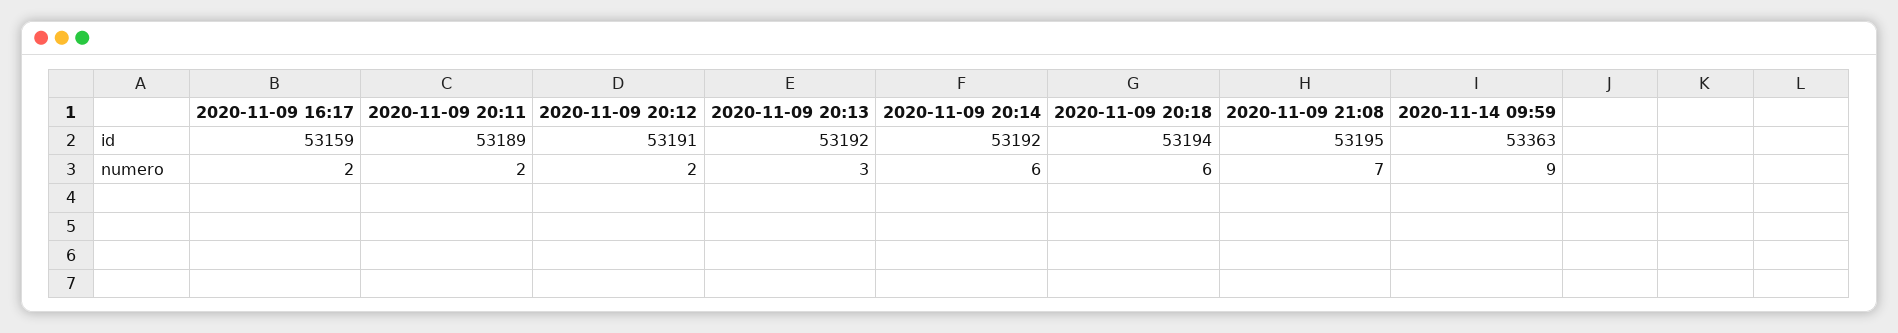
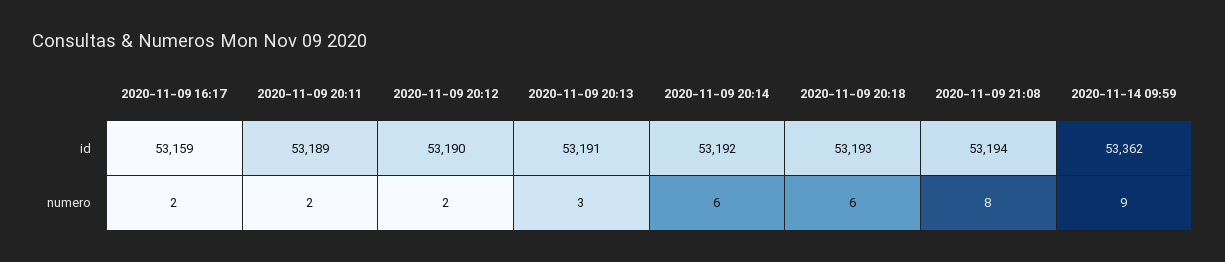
  {
    "2020-11-09 16:17": {
      "id": 53159,
      "numero": 2
    },
    "2020-11-09 20:11": {
      "id": 53189,
      "numero": 2
    },
    "2020-11-09 20:12": {
-     "id": 53191,
+     "id": 53190,
      "numero": 2
    },
    "2020-11-09 20:13": {
-     "id": 53192,
+     "id": 53191,
      "numero": 3
    },
    "2020-11-09 20:14": {
      "id": 53192,
      "numero": 6
    },
    "2020-11-09 20:18": {
-     "id": 53194,
+     "id": 53193,
      "numero": 6
    },
    "2020-11-09 21:08": {
-     "id": 53195,
+     "id": 53194,
-     "numero": 7
+     "numero": 8
    },
    "2020-11-14 09:59": {
-     "id": 53363,
+     "id": 53362,
      "numero": 9
    }
  }

